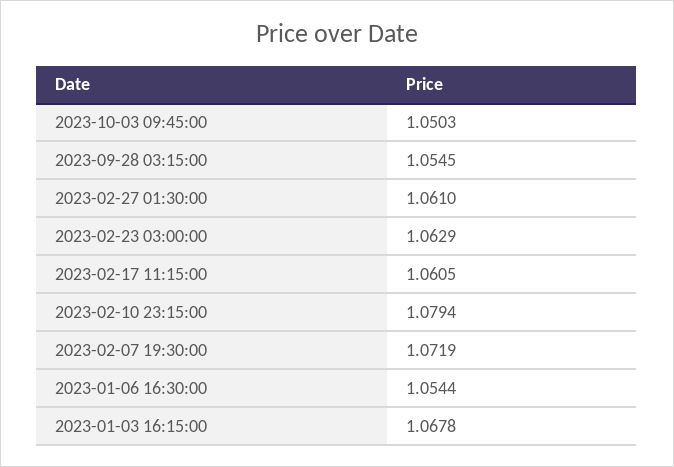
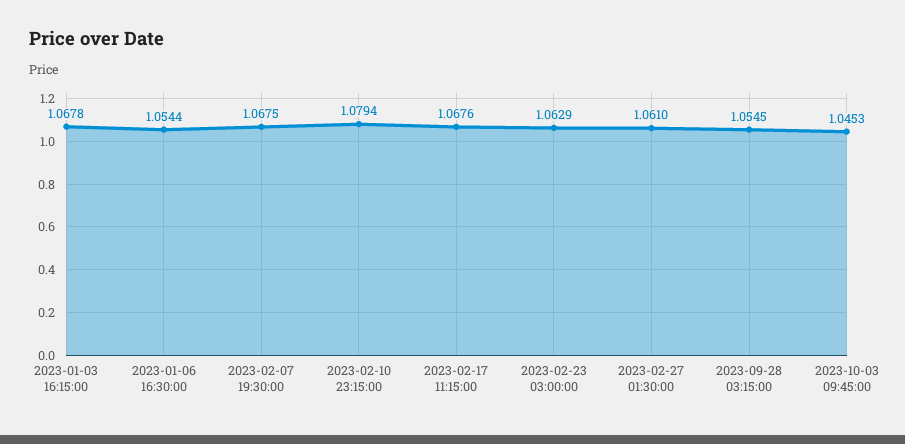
  {
-   "2023-10-03 09:45:00": 1.0503,
+   "2023-10-03 09:45:00": 1.0453,
    "2023-09-28 03:15:00": 1.0545,
    "2023-02-27 01:30:00": 1.061,
    "2023-02-23 03:00:00": 1.0629,
-   "2023-02-17 11:15:00": 1.0605,
+   "2023-02-17 11:15:00": 1.0676,
    "2023-02-10 23:15:00": 1.0794,
-   "2023-02-07 19:30:00": 1.0719,
+   "2023-02-07 19:30:00": 1.0675,
    "2023-01-06 16:30:00": 1.0544,
    "2023-01-03 16:15:00": 1.0678
  }

